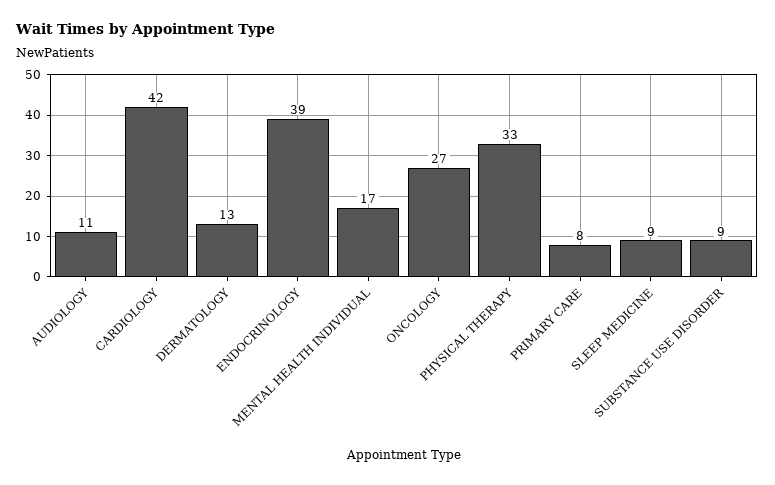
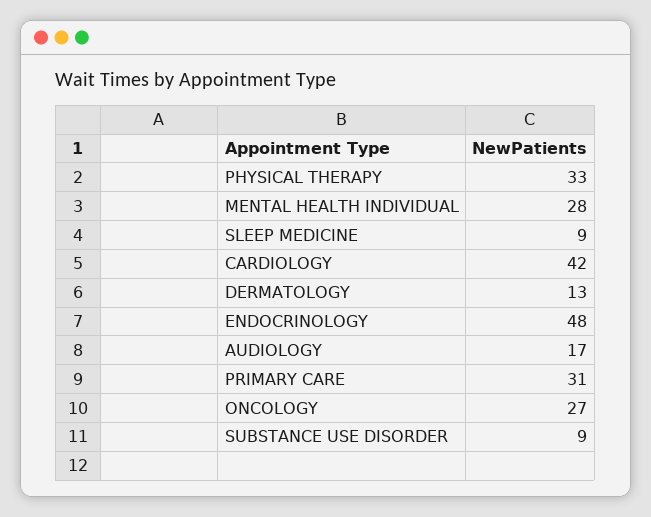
  {
-   "AUDIOLOGY": 11,
+   "AUDIOLOGY": 17,
    "CARDIOLOGY": 42,
    "DERMATOLOGY": 13,
-   "ENDOCRINOLOGY": 39,
+   "ENDOCRINOLOGY": 48,
-   "MENTAL HEALTH INDIVIDUAL": 17,
+   "MENTAL HEALTH INDIVIDUAL": 28,
    "ONCOLOGY": 27,
    "PHYSICAL THERAPY": 33,
-   "PRIMARY CARE": 8,
+   "PRIMARY CARE": 31,
    "SLEEP MEDICINE": 9,
    "SUBSTANCE USE DISORDER": 9
  }

